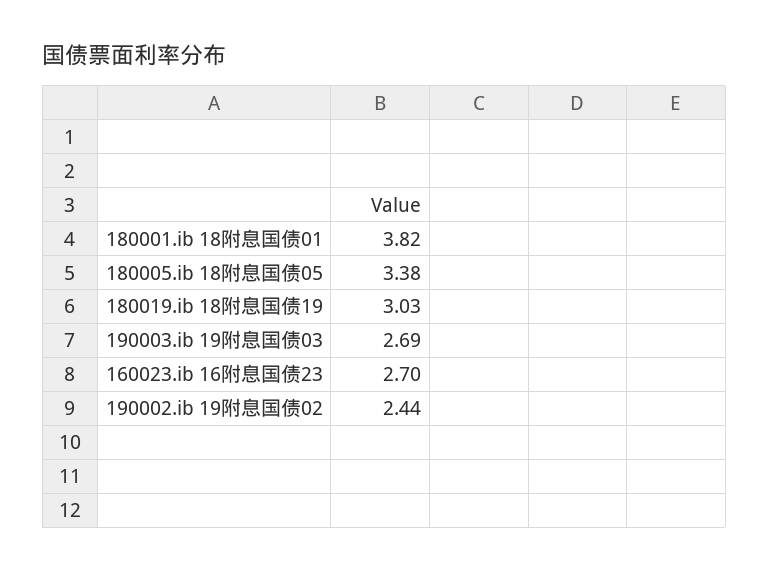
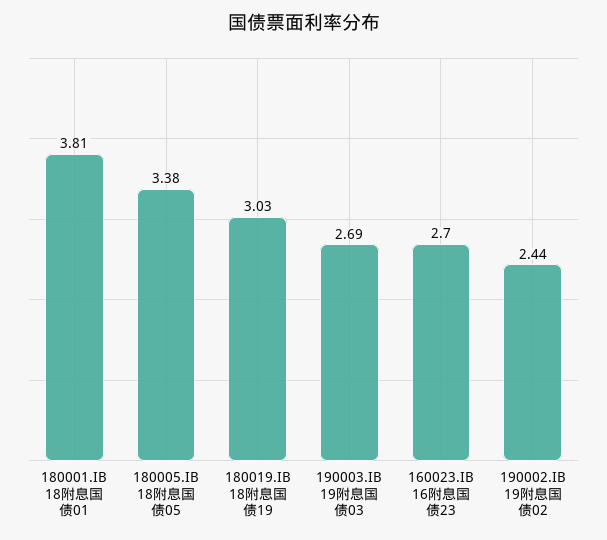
  {
-   "180001.ib 18附息国债01": 3.82,
+   "180001.ib 18附息国债01": 3.81,
    "180005.ib 18附息国债05": 3.38,
    "180019.ib 18附息国债19": 3.03,
    "190003.ib 19附息国债03": 2.69,
    "160023.ib 16附息国债23": 2.7,
    "190002.ib 19附息国债02": 2.44
  }

